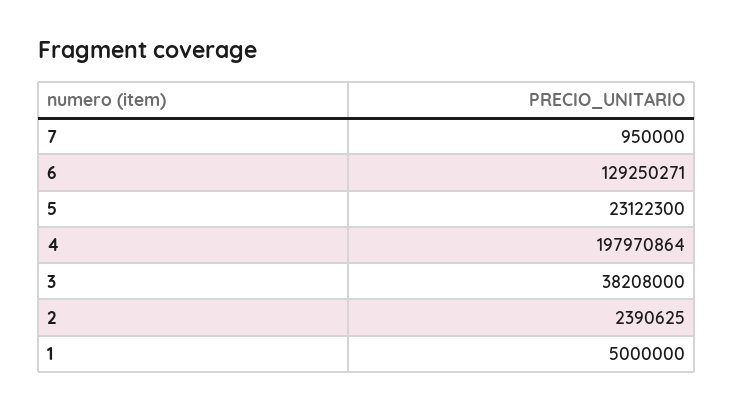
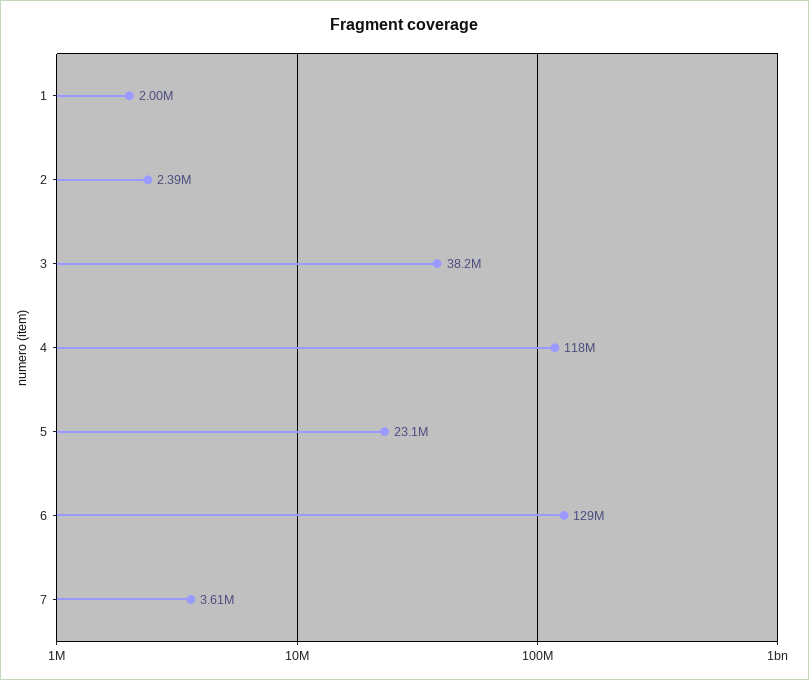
  {
-   "7": 950000,
+   "7": 3610000,
    "6": 129250271,
    "5": 23122300,
-   "4": 197970864,
+   "4": 118000000,
    "3": 38208000,
    "2": 2390625,
-   "1": 5000000
+   "1": 2000000
  }

